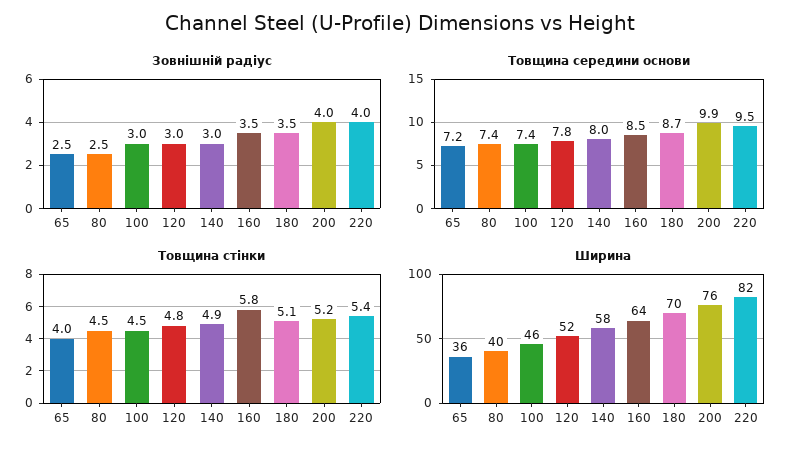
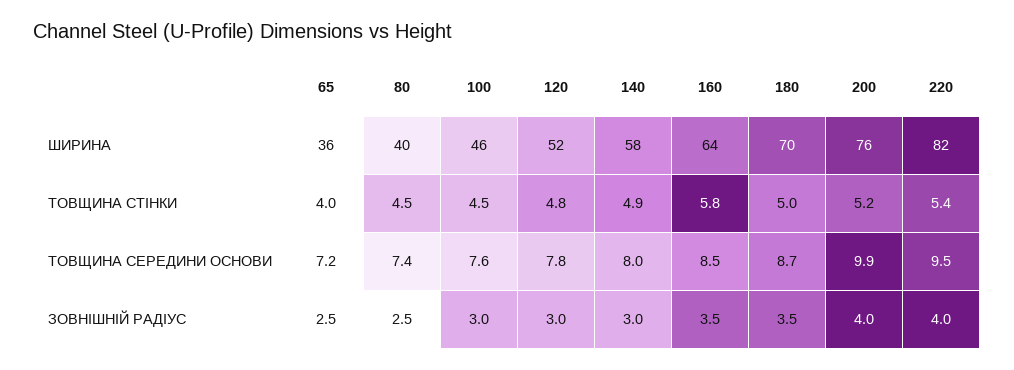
  {
    "Зовнішній радіус": {
      "65": 2.5,
      "80": 2.5,
      "100": 3,
      "120": 3,
      "140": 3,
      "160": 3.5,
      "180": 3.5,
      "200": 4,
      "220": 4
    },
    "Товщина середини основи": {
      "65": 7.2,
      "80": 7.4,
-     "100": 7.4,
+     "100": 7.6,
      "120": 7.8,
      "140": 8,
      "160": 8.5,
      "180": 8.7,
      "200": 9.9,
      "220": 9.5
    },
    "Товщина стінки": {
      "65": 4,
      "80": 4.5,
      "100": 4.5,
      "120": 4.8,
      "140": 4.9,
      "160": 5.8,
-     "180": 5.1,
+     "180": 5,
      "200": 5.2,
      "220": 5.4
    },
    "Ширина": {
      "65": 36,
      "80": 40,
      "100": 46,
      "120": 52,
      "140": 58,
      "160": 64,
      "180": 70,
      "200": 76,
      "220": 82
    }
  }

